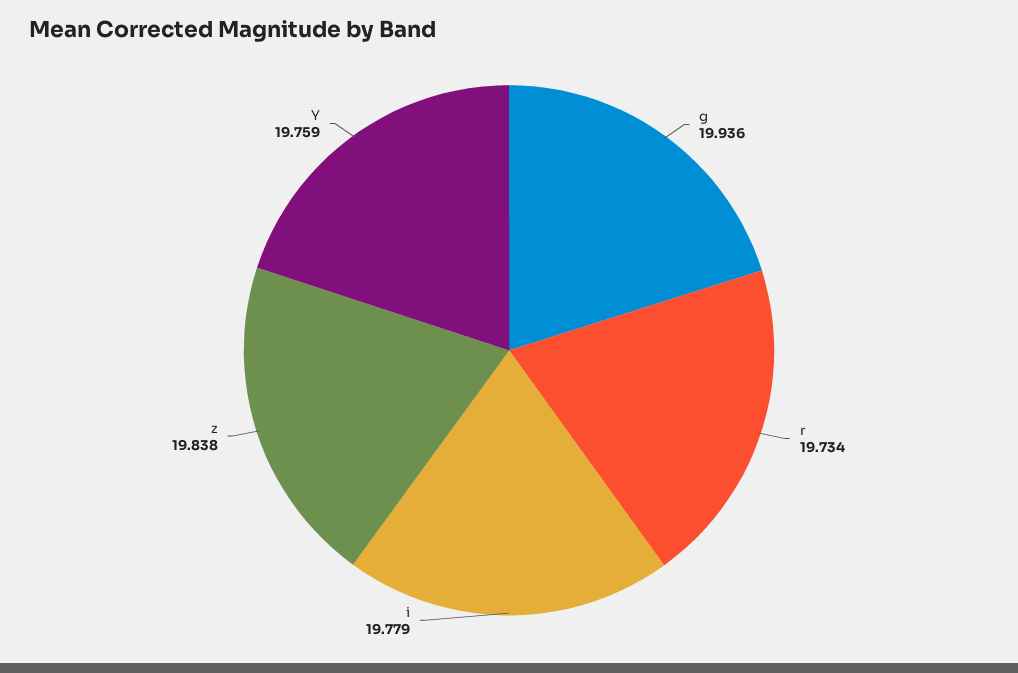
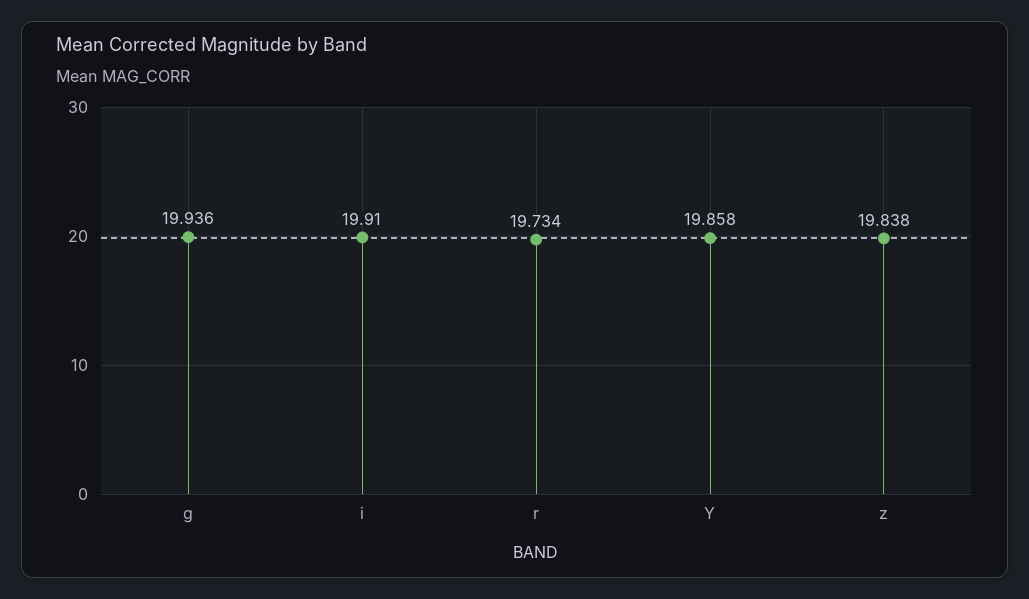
  {
    "g": 19.936,
    "r": 19.734,
-   "i": 19.779,
+   "i": 19.91,
    "z": 19.838,
-   "Y": 19.759
+   "Y": 19.858
  }

